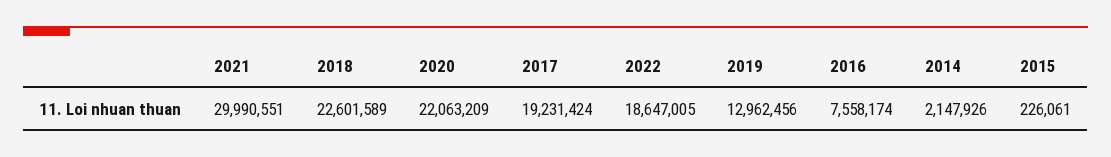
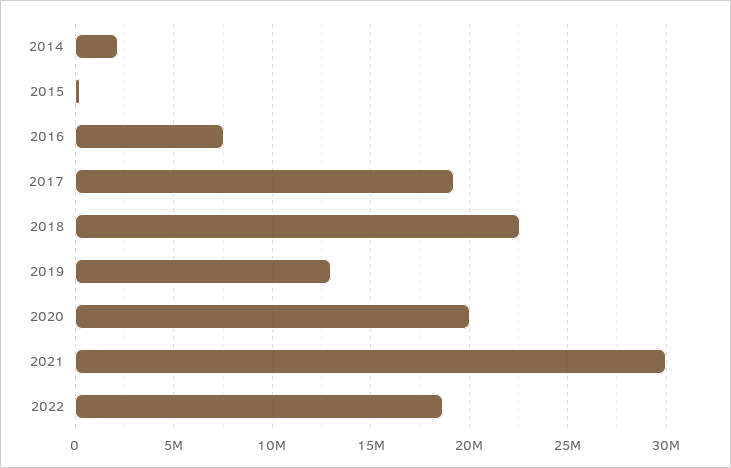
  {
    "2021": 29990551,
    "2018": 22601589,
-   "2020": 22063209,
+   "2020": 20000000,
    "2017": 19231424,
    "2022": 18647005,
    "2019": 12962456,
    "2016": 7558174,
    "2014": 2147926,
    "2015": 226061
  }

